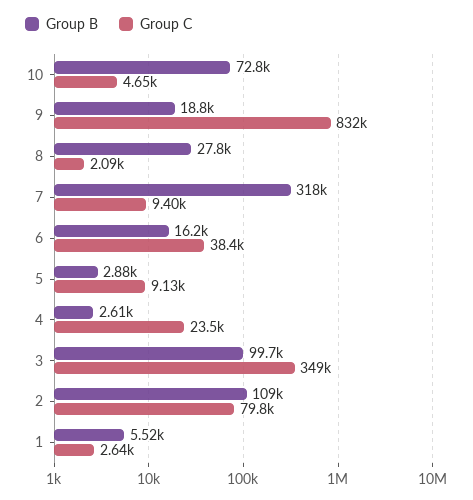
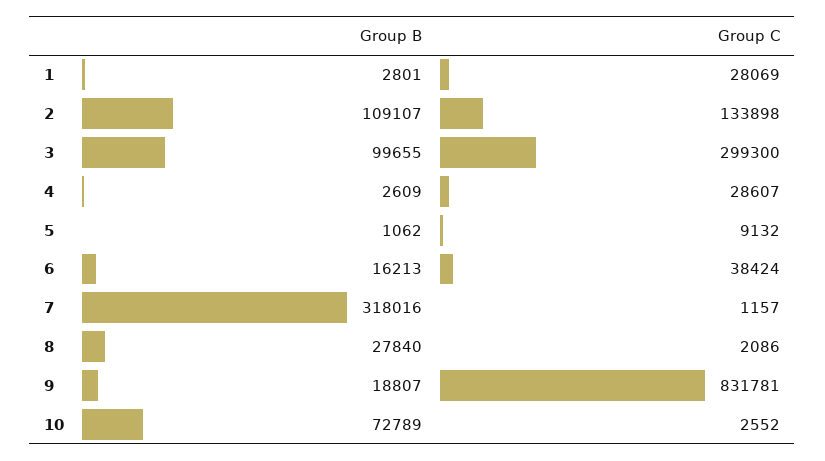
  {
    "Group B": {
      "10": 72789,
      "9": 18807,
      "8": 27840,
      "7": 318016,
      "6": 16213,
-     "5": 2880,
+     "5": 1062,
      "4": 2609,
      "3": 99655,
      "2": 109107,
-     "1": 5520
+     "1": 2801
    },
    "Group C": {
-     "10": 4650,
+     "10": 2552,
      "9": 831781,
      "8": 2086,
-     "7": 9400,
+     "7": 1157,
      "6": 38424,
      "5": 9132,
-     "4": 23500,
+     "4": 28607,
-     "3": 349000,
+     "3": 299300,
-     "2": 79800,
+     "2": 133898,
-     "1": 2640
+     "1": 28069
    }
  }

